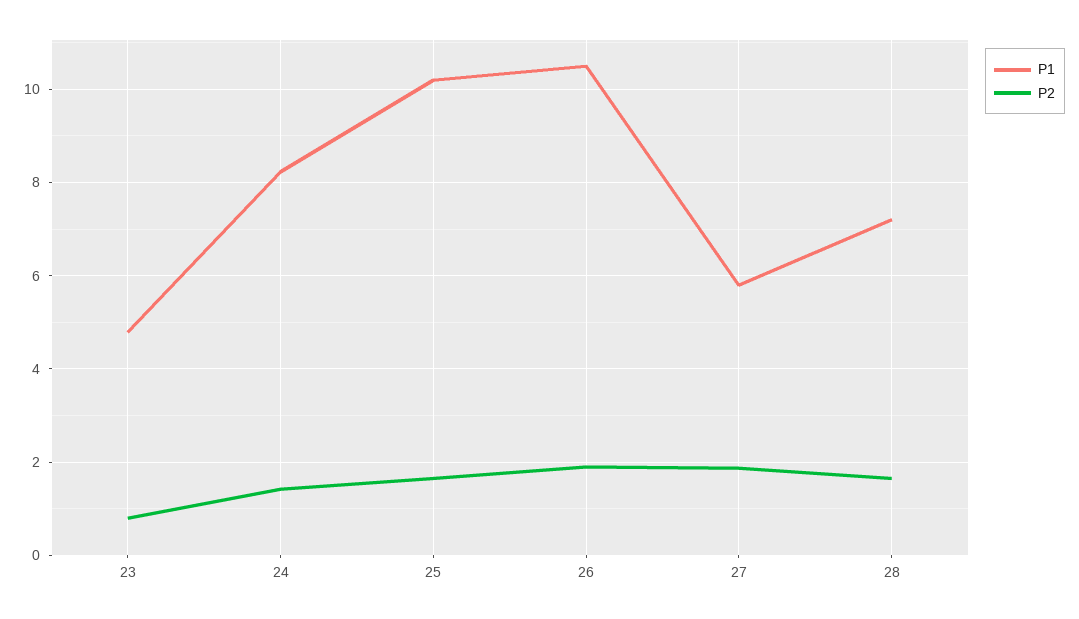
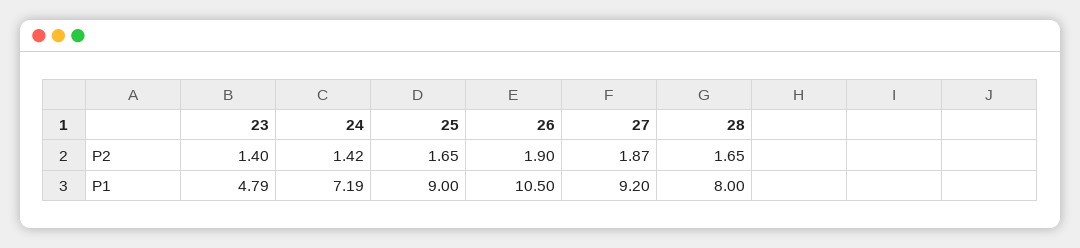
  {
    "P1": {
      "23": 4.79,
-     "24": 8.2,
+     "24": 7.19,
-     "25": 10.2,
+     "25": 9,
      "26": 10.5,
-     "27": 5.8,
+     "27": 9.2,
-     "28": 7.2
+     "28": 8
    },
    "P2": {
-     "23": 0.8,
+     "23": 1.4,
      "24": 1.42,
      "25": 1.65,
      "26": 1.9,
      "27": 1.87,
      "28": 1.65
    }
  }

